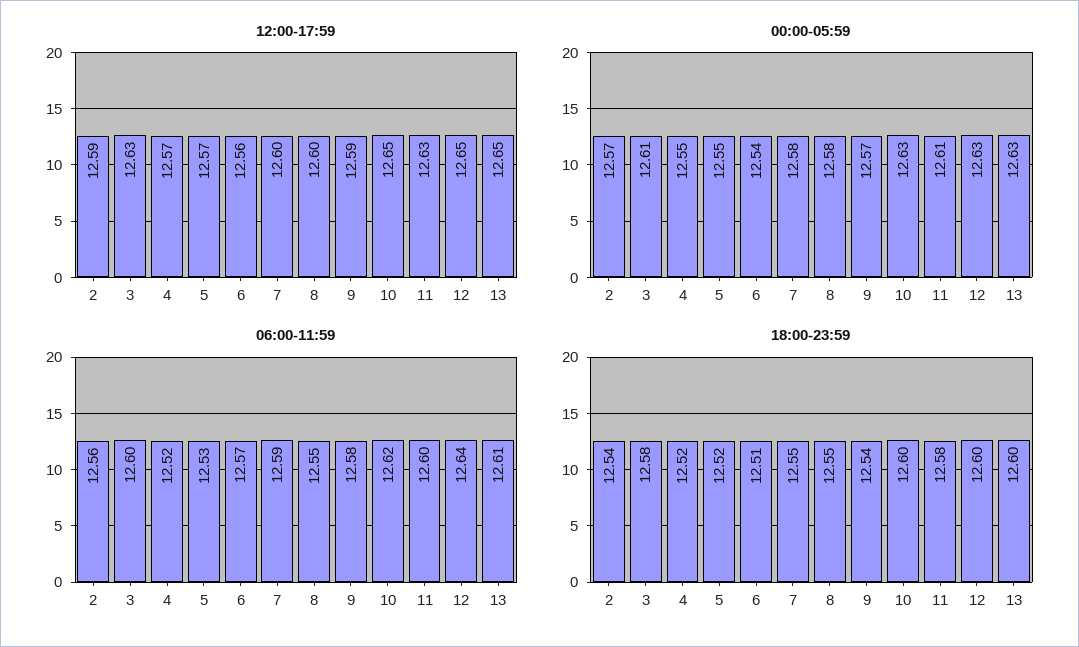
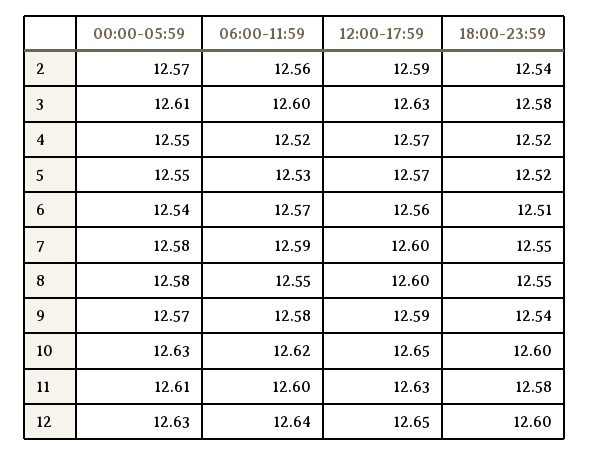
  {
    "12:00-17:59": {
      "2": 12.59,
      "3": 12.63,
      "4": 12.57,
      "5": 12.57,
      "6": 12.56,
      "7": 12.6,
      "8": 12.6,
      "9": 12.59,
      "10": 12.65,
      "11": 12.63,
-     "12": 12.65,
+     "12": 12.65
-     "13": 12.65
    },
    "00:00-05:59": {
      "2": 12.57,
      "3": 12.61,
      "4": 12.55,
      "5": 12.55,
      "6": 12.54,
      "7": 12.58,
      "8": 12.58,
      "9": 12.57,
      "10": 12.63,
      "11": 12.61,
-     "12": 12.63,
+     "12": 12.63
-     "13": 12.63
    },
    "06:00-11:59": {
      "2": 12.56,
      "3": 12.6,
      "4": 12.52,
      "5": 12.53,
      "6": 12.57,
      "7": 12.59,
      "8": 12.55,
      "9": 12.58,
      "10": 12.62,
      "11": 12.6,
-     "12": 12.64,
+     "12": 12.64
-     "13": 12.61
    },
    "18:00-23:59": {
      "2": 12.54,
      "3": 12.58,
      "4": 12.52,
      "5": 12.52,
      "6": 12.51,
      "7": 12.55,
      "8": 12.55,
      "9": 12.54,
      "10": 12.6,
      "11": 12.58,
-     "12": 12.6,
+     "12": 12.6
-     "13": 12.6
    }
  }

